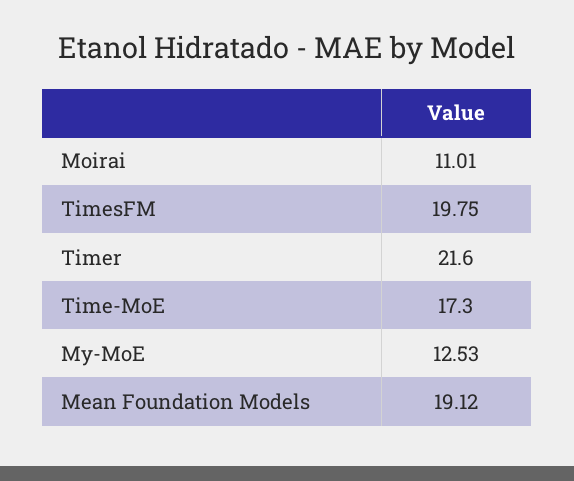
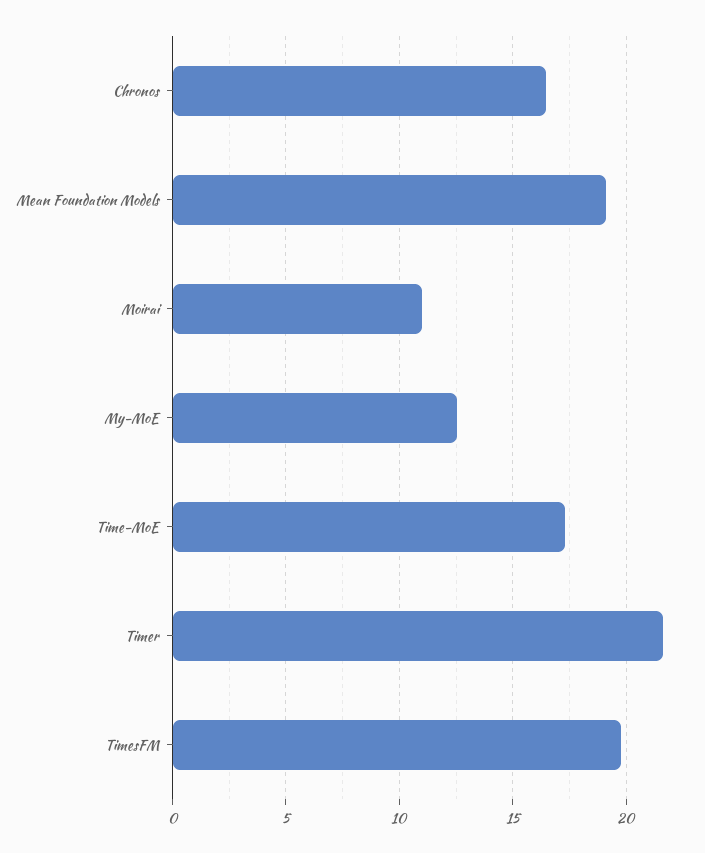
  {
    "Moirai": 11.01,
    "TimesFM": 19.75,
    "Timer": 21.6,
    "Time-MoE": 17.3,
    "My-MoE": 12.53,
-   "Mean Foundation Models": 19.12
+   "Mean Foundation Models": 19.12,
+   "Chronos": 16.5
  }

